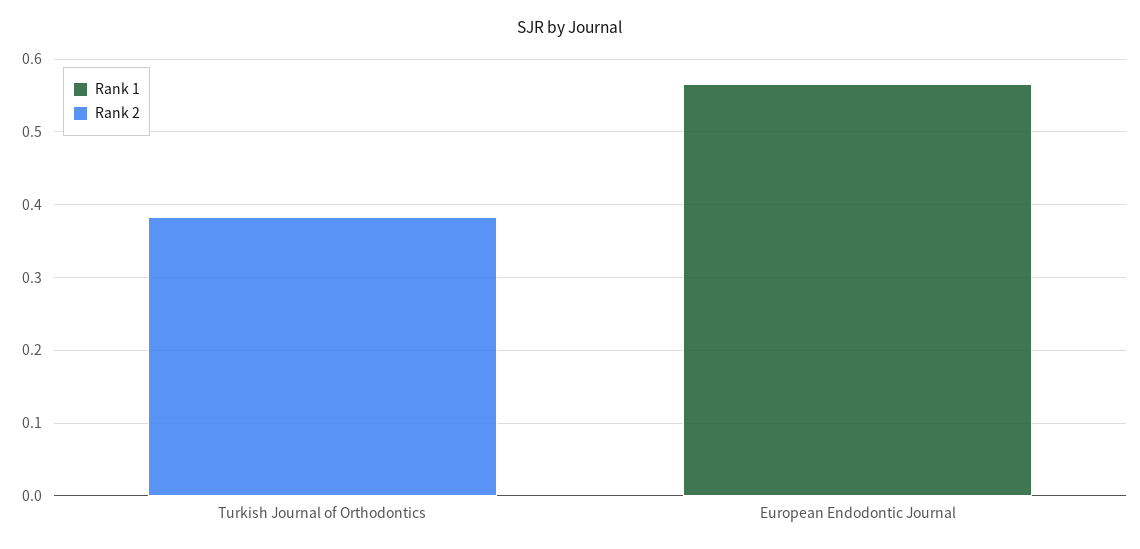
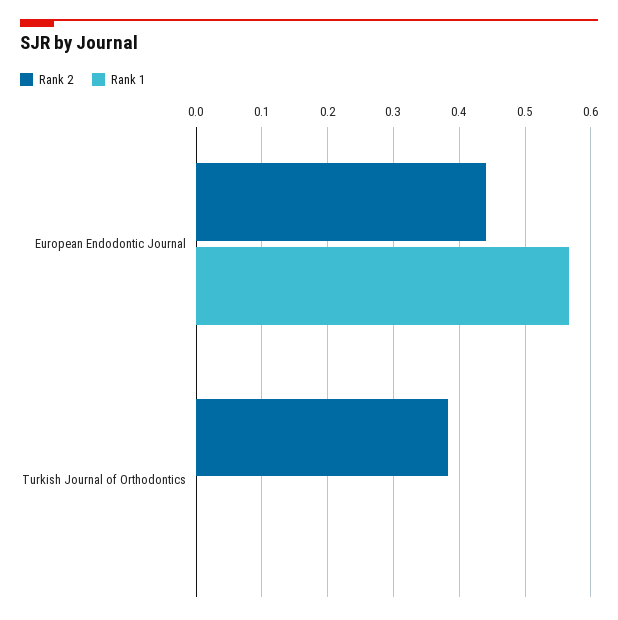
  {
    "Rank 1": {
      "Turkish Journal of Orthodontics": 0,
      "European Endodontic Journal": 0.57
    },
    "Rank 2": {
      "Turkish Journal of Orthodontics": 0.38,
-     "European Endodontic Journal": 0
+     "European Endodontic Journal": 0.44
    }
  }

